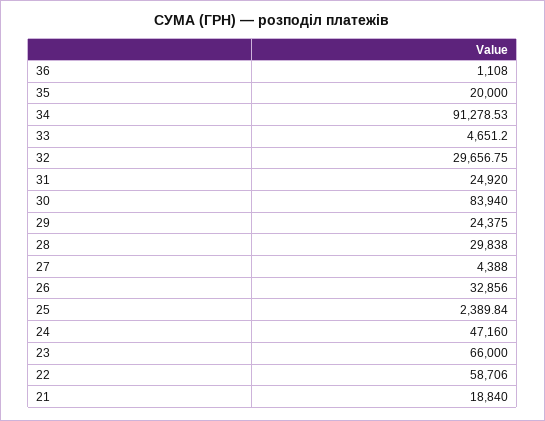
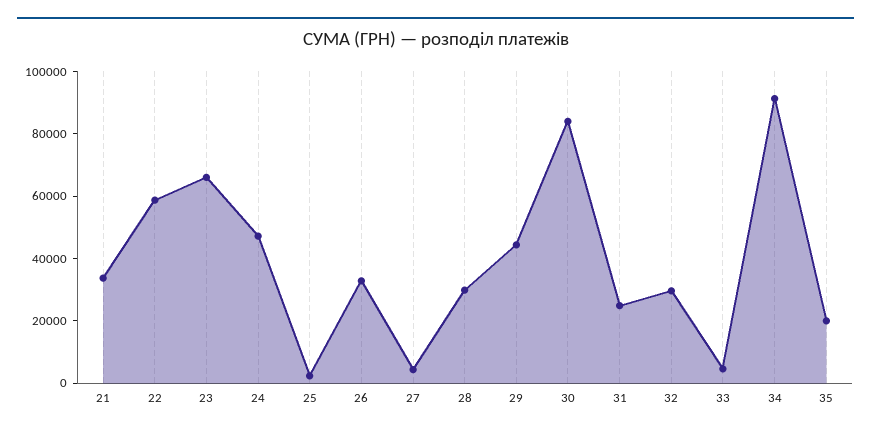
  {
-   "36": 1108,
    "35": 20000,
    "34": 91278.53,
    "33": 4651.2,
    "32": 29656.75,
    "31": 24920,
    "30": 83940,
-   "29": 24375,
+   "29": 45000,
    "28": 29838,
    "27": 4388,
    "26": 32856,
    "25": 2389.84,
    "24": 47160,
    "23": 66000,
    "22": 58706,
-   "21": 18840
+   "21": 35000
  }

